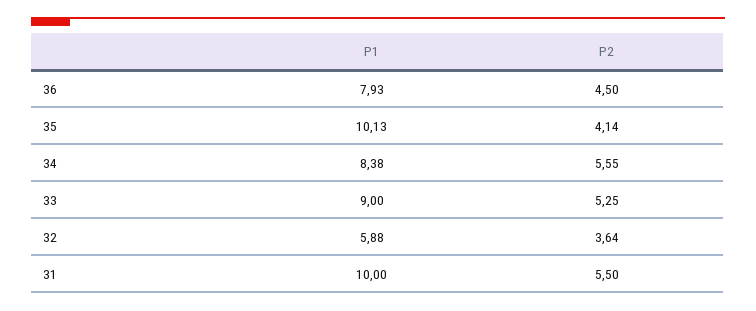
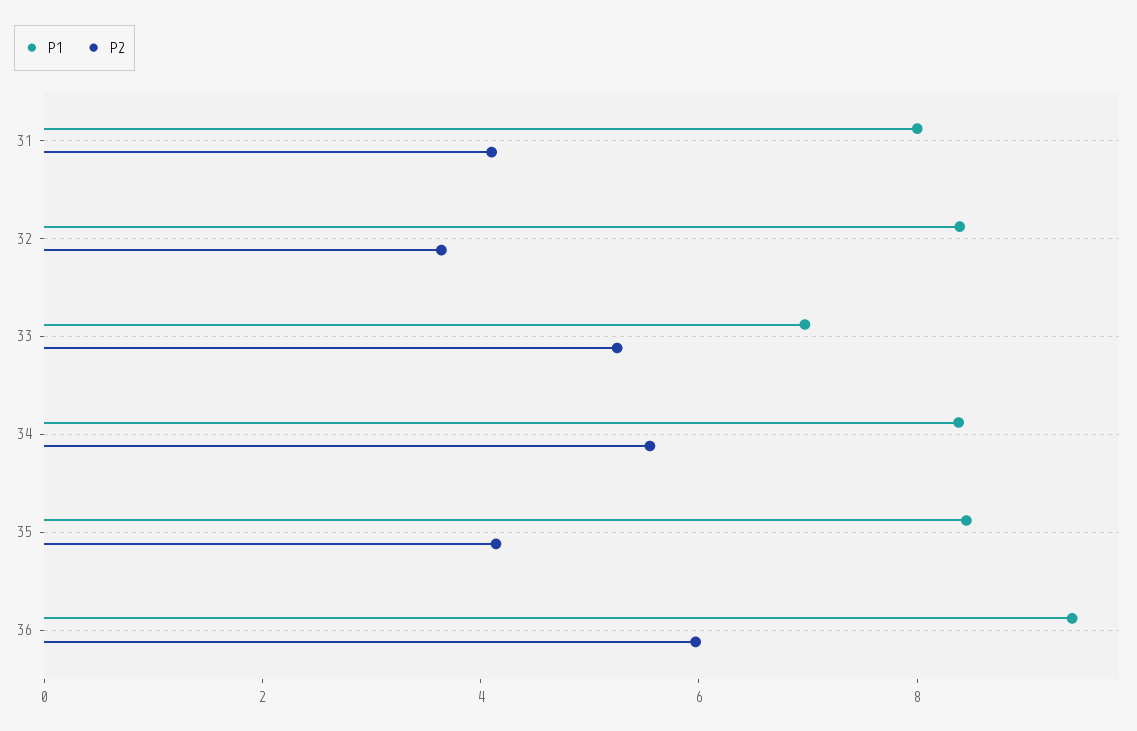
  {
    "P1": {
-     "36": 7.93,
+     "36": 9.5,
-     "35": 10.13,
+     "35": 8.5,
      "34": 8.38,
-     "33": 9,
+     "33": 7,
-     "32": 5.88,
+     "32": 8.5,
-     "31": 10
+     "31": 8
    },
    "P2": {
-     "36": 4.5,
+     "36": 6,
      "35": 4.14,
      "34": 5.55,
      "33": 5.25,
      "32": 3.64,
-     "31": 5.5
+     "31": 4
    }
  }

